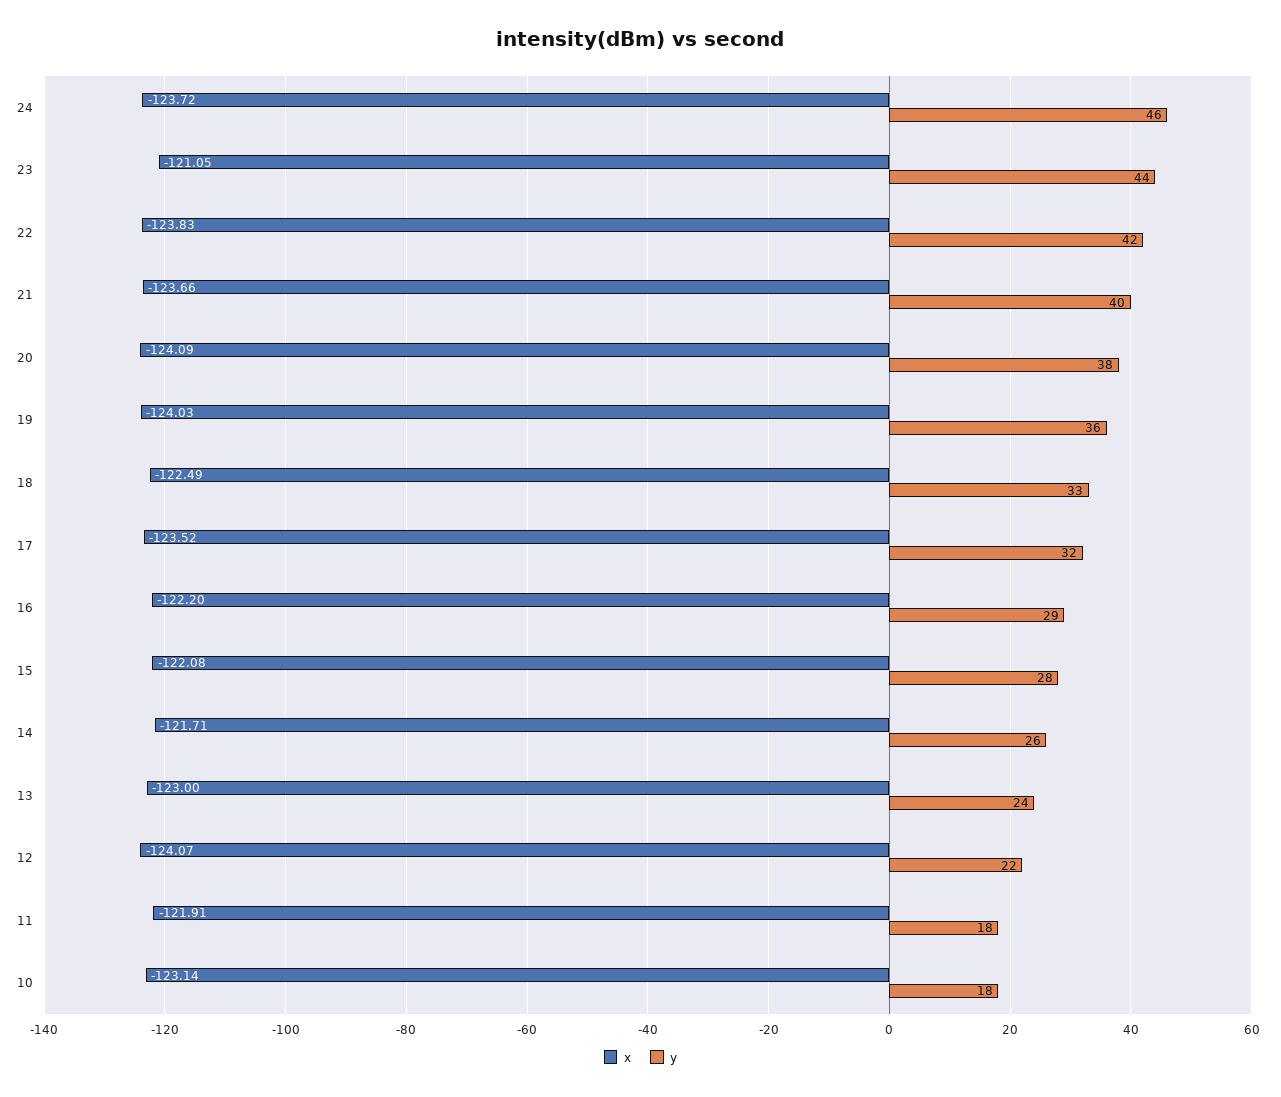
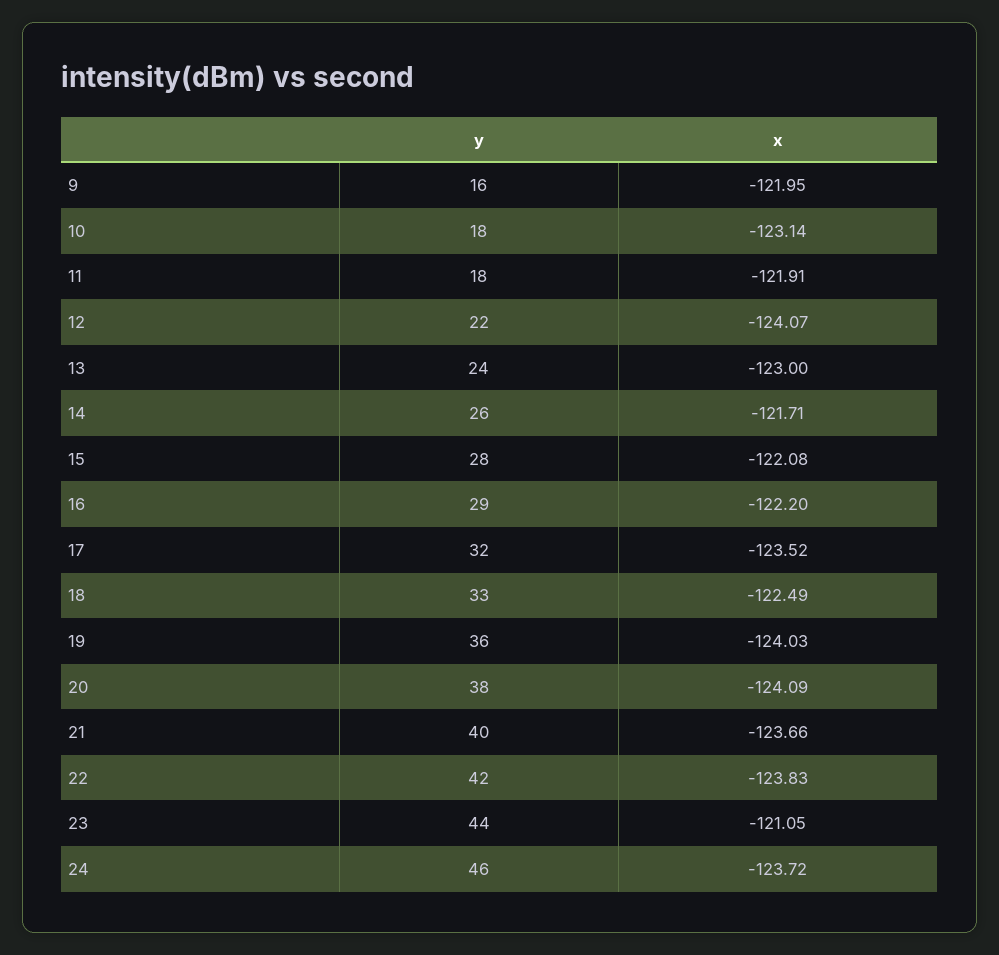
  {
    "x": {
      "24": -123.72,
      "23": -121.05,
      "22": -123.83,
      "21": -123.66,
      "20": -124.09,
      "19": -124.03,
      "18": -122.49,
      "17": -123.52,
      "16": -122.2,
      "15": -122.08,
      "14": -121.71,
      "13": -123,
      "12": -124.07,
      "11": -121.91,
-     "10": -123.14
+     "10": -123.14,
+     "9": -121.95
    },
    "y": {
      "24": 46,
      "23": 44,
      "22": 42,
      "21": 40,
      "20": 38,
      "19": 36,
      "18": 33,
      "17": 32,
      "16": 29,
      "15": 28,
      "14": 26,
      "13": 24,
      "12": 22,
      "11": 18,
-     "10": 18
+     "10": 18,
+     "9": 16
    }
  }

